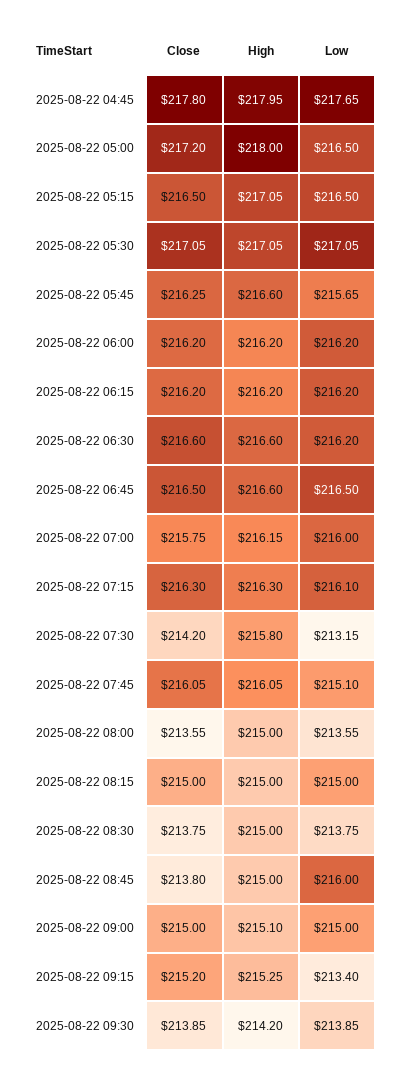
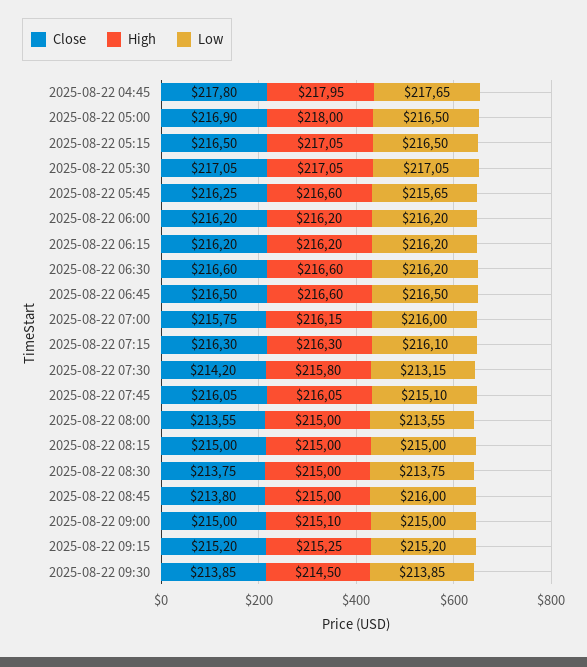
  {
    "Close": {
      "2025-08-22 04:45": 217.8,
-     "2025-08-22 05:00": 217.2,
+     "2025-08-22 05:00": 216.9,
      "2025-08-22 05:15": 216.5,
      "2025-08-22 05:30": 217.05,
      "2025-08-22 05:45": 216.25,
      "2025-08-22 06:00": 216.2,
      "2025-08-22 06:15": 216.2,
      "2025-08-22 06:30": 216.6,
      "2025-08-22 06:45": 216.5,
      "2025-08-22 07:00": 215.75,
      "2025-08-22 07:15": 216.3,
      "2025-08-22 07:30": 214.2,
      "2025-08-22 07:45": 216.05,
      "2025-08-22 08:00": 213.55,
      "2025-08-22 08:15": 215,
      "2025-08-22 08:30": 213.75,
      "2025-08-22 08:45": 213.8,
      "2025-08-22 09:00": 215,
      "2025-08-22 09:15": 215.2,
      "2025-08-22 09:30": 213.85
    },
    "High": {
      "2025-08-22 04:45": 217.95,
      "2025-08-22 05:00": 218,
      "2025-08-22 05:15": 217.05,
      "2025-08-22 05:30": 217.05,
      "2025-08-22 05:45": 216.6,
      "2025-08-22 06:00": 216.2,
      "2025-08-22 06:15": 216.2,
      "2025-08-22 06:30": 216.6,
      "2025-08-22 06:45": 216.6,
      "2025-08-22 07:00": 216.15,
      "2025-08-22 07:15": 216.3,
      "2025-08-22 07:30": 215.8,
      "2025-08-22 07:45": 216.05,
      "2025-08-22 08:00": 215,
      "2025-08-22 08:15": 215,
      "2025-08-22 08:30": 215,
      "2025-08-22 08:45": 215,
      "2025-08-22 09:00": 215.1,
      "2025-08-22 09:15": 215.25,
-     "2025-08-22 09:30": 214.2
+     "2025-08-22 09:30": 214.5
    },
    "Low": {
      "2025-08-22 04:45": 217.65,
      "2025-08-22 05:00": 216.5,
      "2025-08-22 05:15": 216.5,
      "2025-08-22 05:30": 217.05,
      "2025-08-22 05:45": 215.65,
      "2025-08-22 06:00": 216.2,
      "2025-08-22 06:15": 216.2,
      "2025-08-22 06:30": 216.2,
      "2025-08-22 06:45": 216.5,
      "2025-08-22 07:00": 216,
      "2025-08-22 07:15": 216.1,
      "2025-08-22 07:30": 213.15,
      "2025-08-22 07:45": 215.1,
      "2025-08-22 08:00": 213.55,
      "2025-08-22 08:15": 215,
      "2025-08-22 08:30": 213.75,
      "2025-08-22 08:45": 216,
      "2025-08-22 09:00": 215,
-     "2025-08-22 09:15": 213.4,
+     "2025-08-22 09:15": 215.2,
      "2025-08-22 09:30": 213.85
    }
  }

